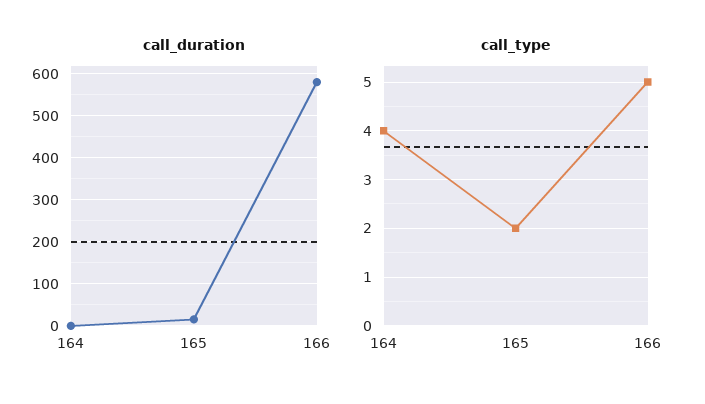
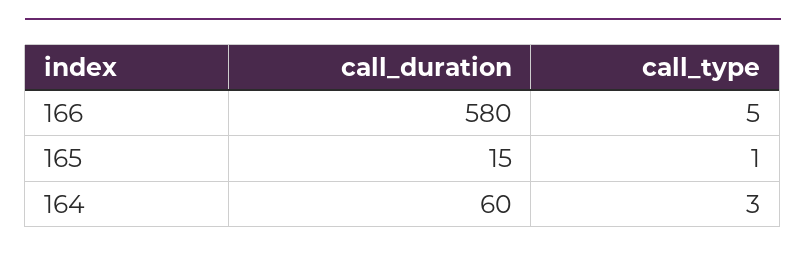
  {
    "call_duration": {
-     "164": 0,
+     "164": 60,
      "165": 15,
      "166": 580
    },
    "call_type": {
-     "164": 4,
+     "164": 3,
-     "165": 2,
+     "165": 1,
      "166": 5
    }
  }

